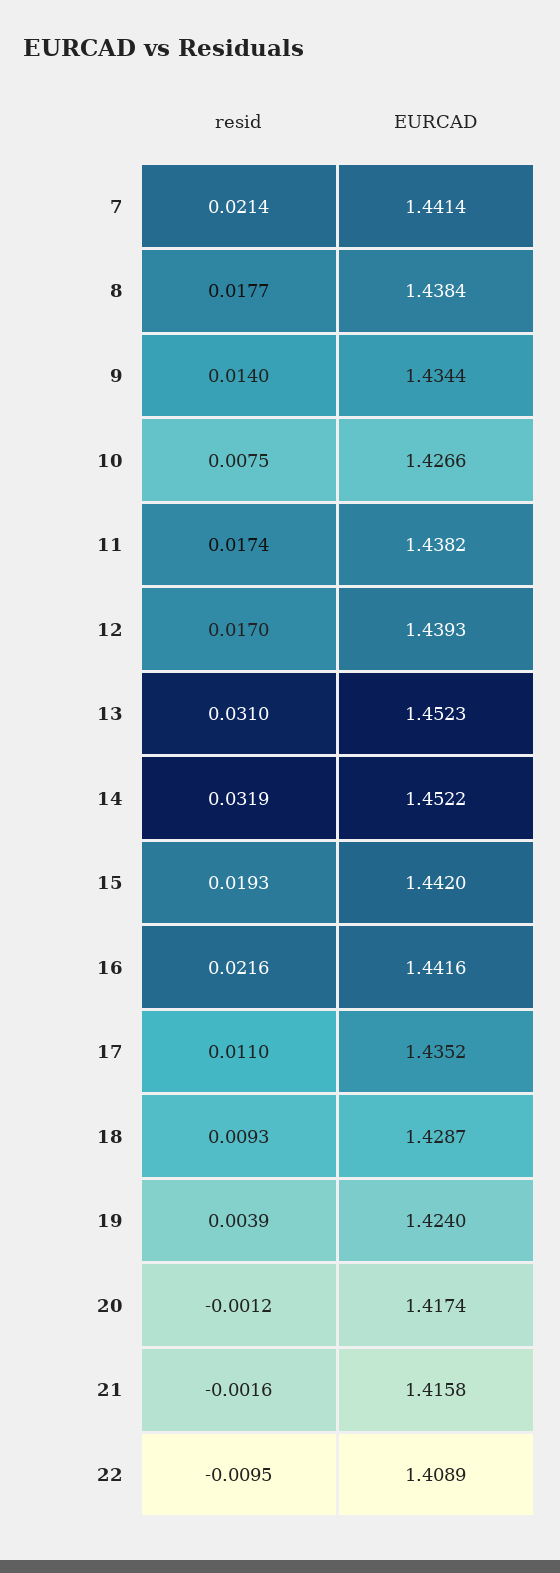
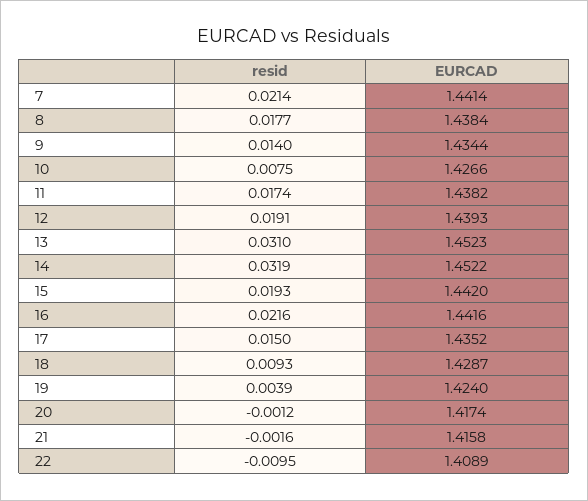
  {
    "resid": {
      "7": 0.0214,
      "8": 0.0177,
      "9": 0.014,
      "10": 0.0075,
      "11": 0.0174,
-     "12": 0.017,
+     "12": 0.0191,
      "13": 0.031,
      "14": 0.0319,
      "15": 0.0193,
      "16": 0.0216,
-     "17": 0.011,
+     "17": 0.015,
      "18": 0.0093,
      "19": 0.0039,
      "20": -0.0012,
      "21": -0.0016,
      "22": -0.0095
    },
    "EURCAD": {
      "7": 1.4414,
      "8": 1.4384,
      "9": 1.4344,
      "10": 1.4266,
      "11": 1.4382,
      "12": 1.4393,
      "13": 1.4523,
      "14": 1.4522,
      "15": 1.442,
      "16": 1.4416,
      "17": 1.4352,
      "18": 1.4287,
      "19": 1.424,
      "20": 1.4174,
      "21": 1.4158,
      "22": 1.4089
    }
  }

